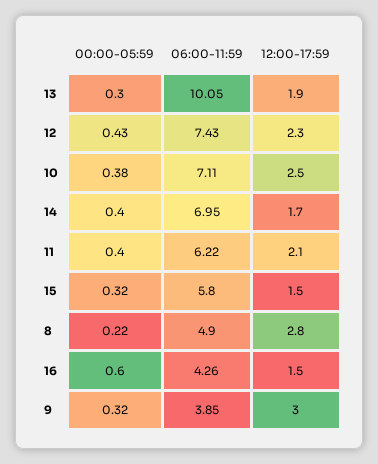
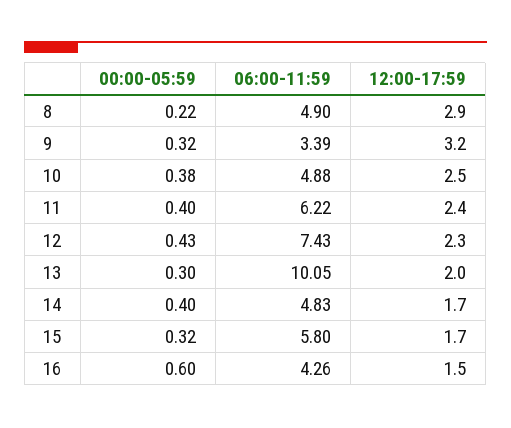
  {
    "00:00-05:59": {
      "13": 0.3,
      "12": 0.43,
      "10": 0.38,
      "14": 0.4,
      "11": 0.4,
      "15": 0.32,
      "8": 0.22,
      "16": 0.6,
      "9": 0.32
    },
    "06:00-11:59": {
      "13": 10.05,
      "12": 7.43,
-     "10": 7.11,
+     "10": 4.88,
-     "14": 6.95,
+     "14": 4.83,
      "11": 6.22,
      "15": 5.8,
      "8": 4.9,
      "16": 4.26,
-     "9": 3.85
+     "9": 3.39
    },
    "12:00-17:59": {
-     "13": 1.9,
+     "13": 2,
      "12": 2.3,
      "10": 2.5,
      "14": 1.7,
-     "11": 2.1,
+     "11": 2.4,
-     "15": 1.5,
+     "15": 1.7,
-     "8": 2.8,
+     "8": 2.9,
      "16": 1.5,
-     "9": 3
+     "9": 3.2
    }
  }

